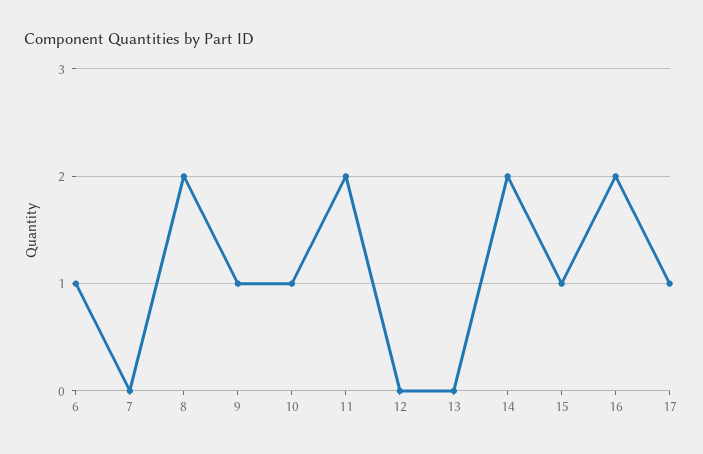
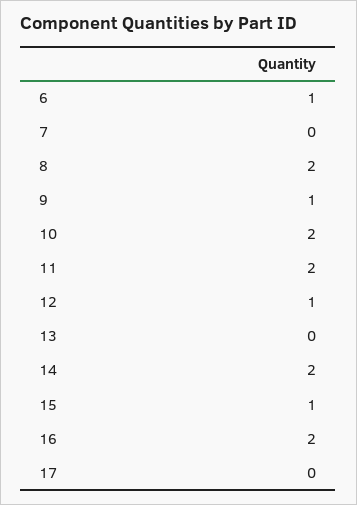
  {
    "6": 1,
    "7": 0,
    "8": 2,
    "9": 1,
-   "10": 1,
+   "10": 2,
    "11": 2,
-   "12": 0,
+   "12": 1,
    "13": 0,
    "14": 2,
    "15": 1,
    "16": 2,
-   "17": 1
+   "17": 0
  }

